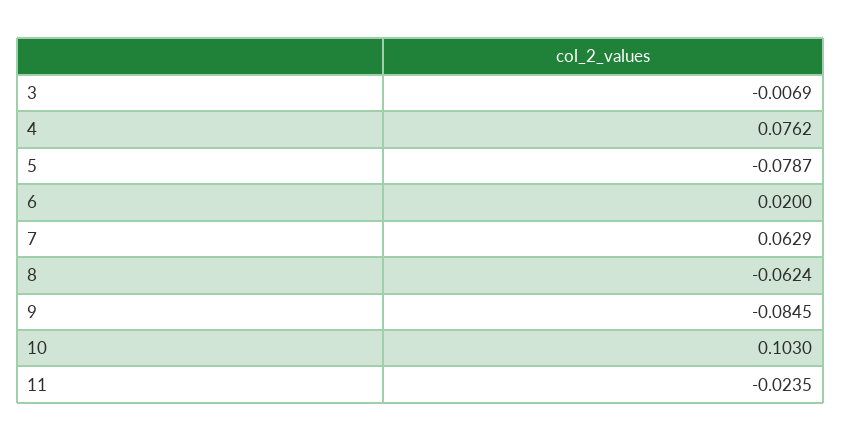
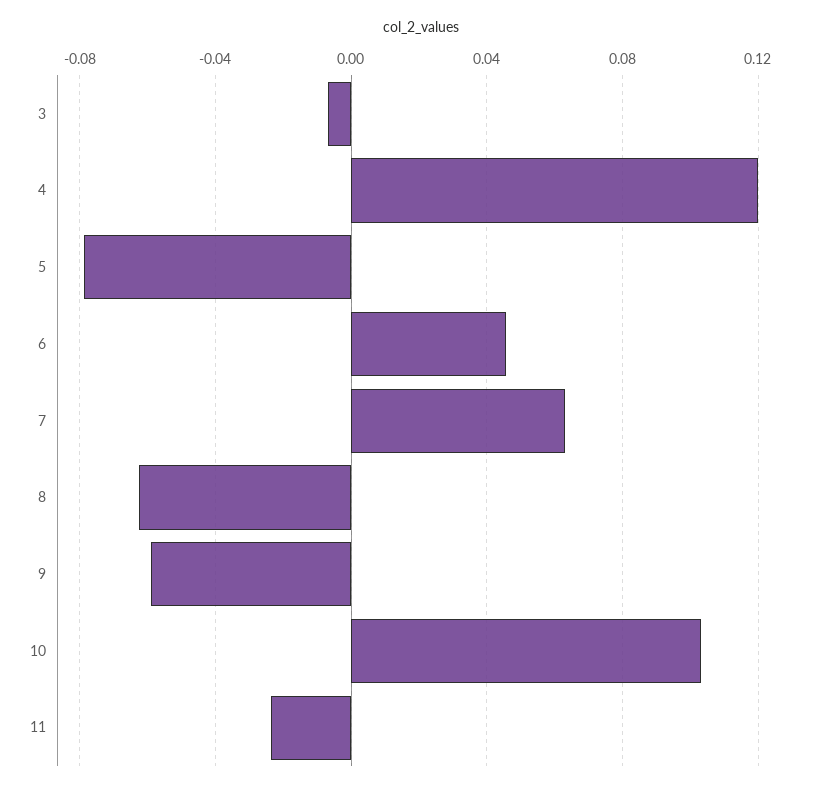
  {
    "3": -0.0069,
-   "4": 0.0762,
+   "4": 0.12,
    "5": -0.0787,
-   "6": 0.02,
+   "6": 0.045,
    "7": 0.0629,
    "8": -0.0624,
-   "9": -0.0845,
+   "9": -0.06,
    "10": 0.103,
    "11": -0.0235
  }

